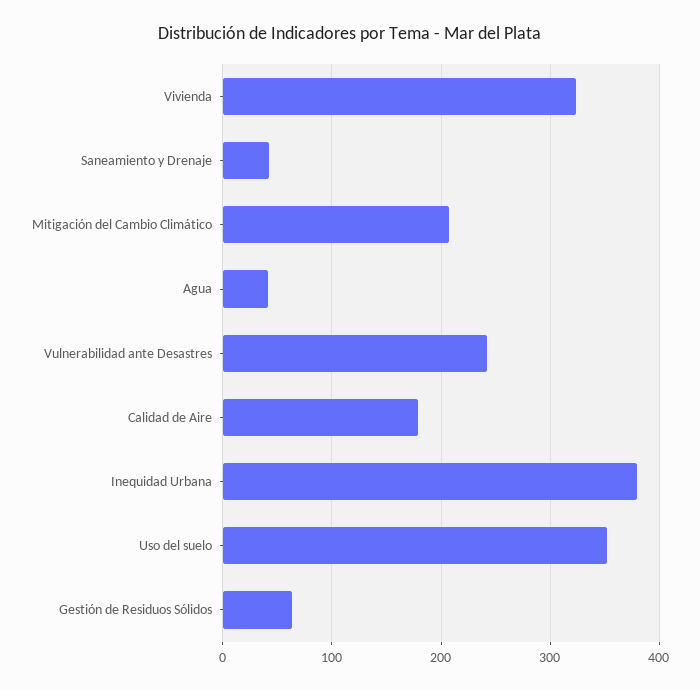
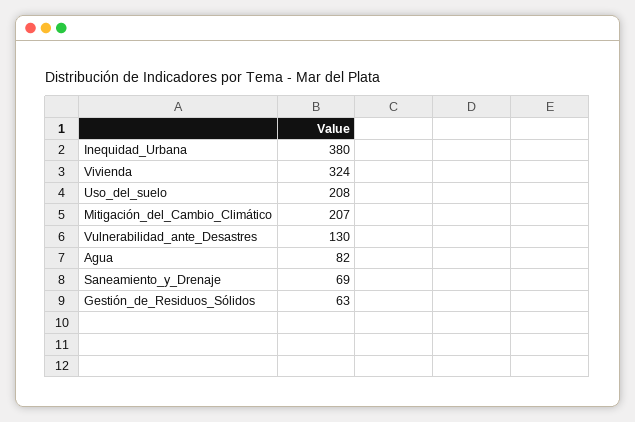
  {
    "Vivienda": 324,
-   "Saneamiento y Drenaje": 40,
+   "Saneamiento y Drenaje": 69,
    "Mitigación del Cambio Climático": 207,
-   "Agua": 40,
+   "Agua": 82,
-   "Vulnerabilidad ante Desastres": 240,
+   "Vulnerabilidad ante Desastres": 130,
-   "Calidad de Aire": 180,
    "Inequidad Urbana": 380,
-   "Uso del suelo": 350,
+   "Uso del suelo": 208,
    "Gestión de Residuos Sólidos": 63
  }

